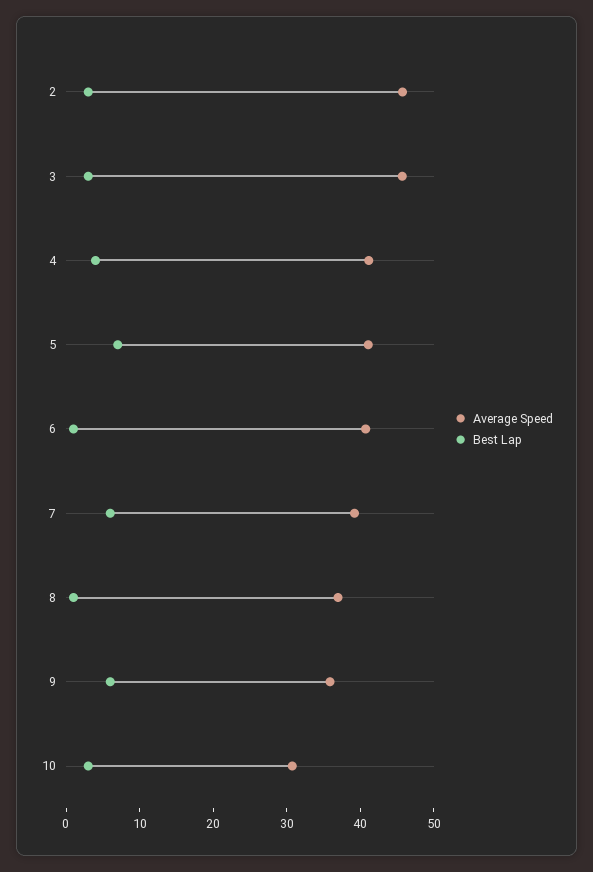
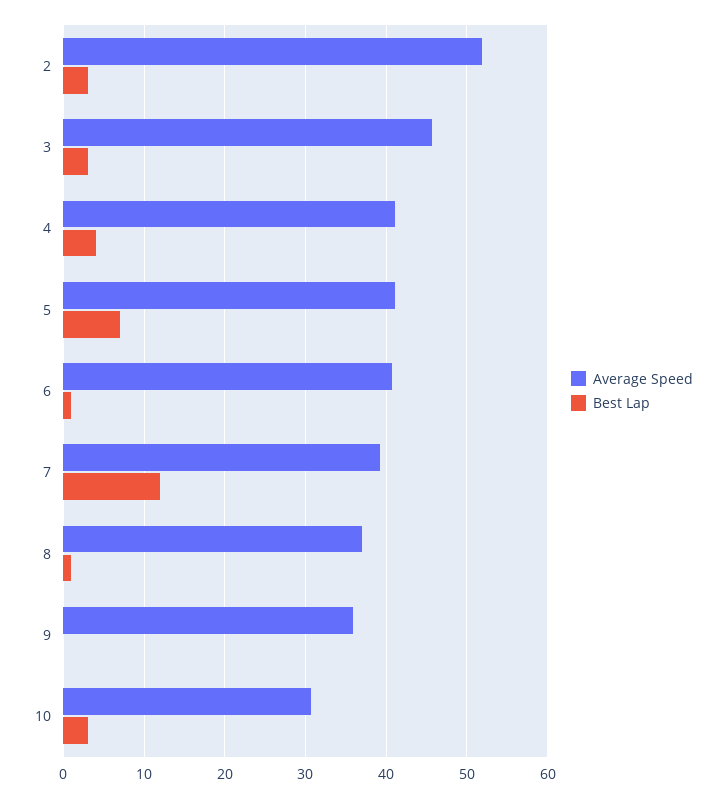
  {
    "Average Speed": {
-     "2": 46,
+     "2": 52,
      "3": 46,
      "4": 41,
      "5": 41,
      "6": 41,
      "7": 39,
      "8": 37,
      "9": 36,
      "10": 31
    },
    "Best Lap": {
      "2": 3,
      "3": 3,
      "4": 4,
      "5": 7,
      "6": 1,
-     "7": 6,
+     "7": 12,
      "8": 1,
-     "9": 6,
+     "9": 0,
      "10": 3
    }
  }

